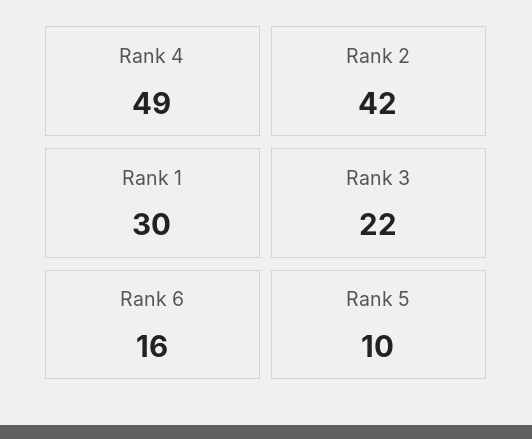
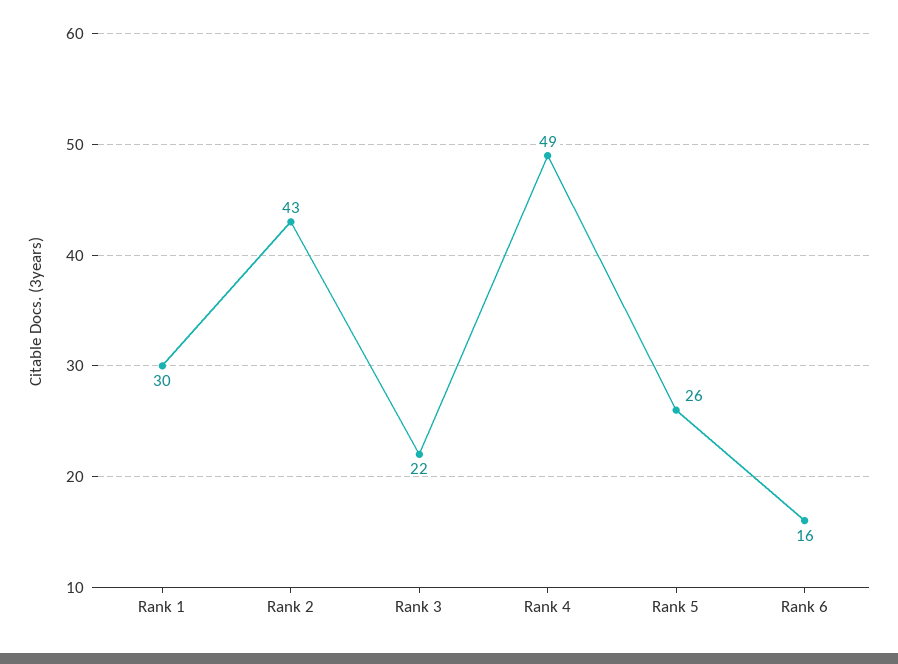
  {
    "Rank 4": 49,
-   "Rank 2": 42,
+   "Rank 2": 43,
    "Rank 1": 30,
    "Rank 3": 22,
    "Rank 6": 16,
-   "Rank 5": 10
+   "Rank 5": 26
  }

